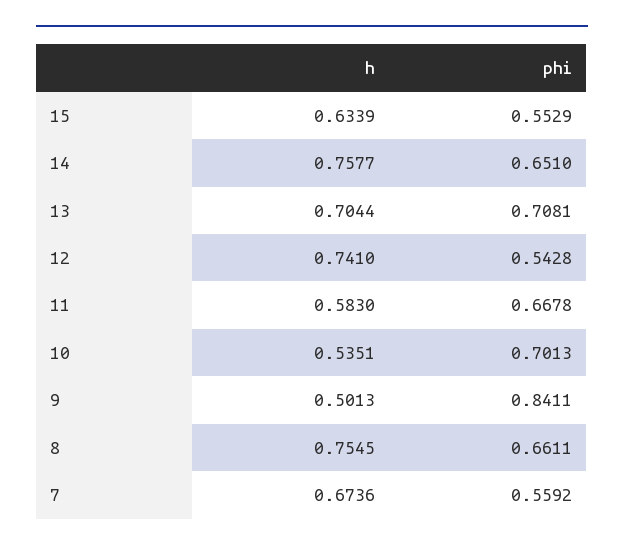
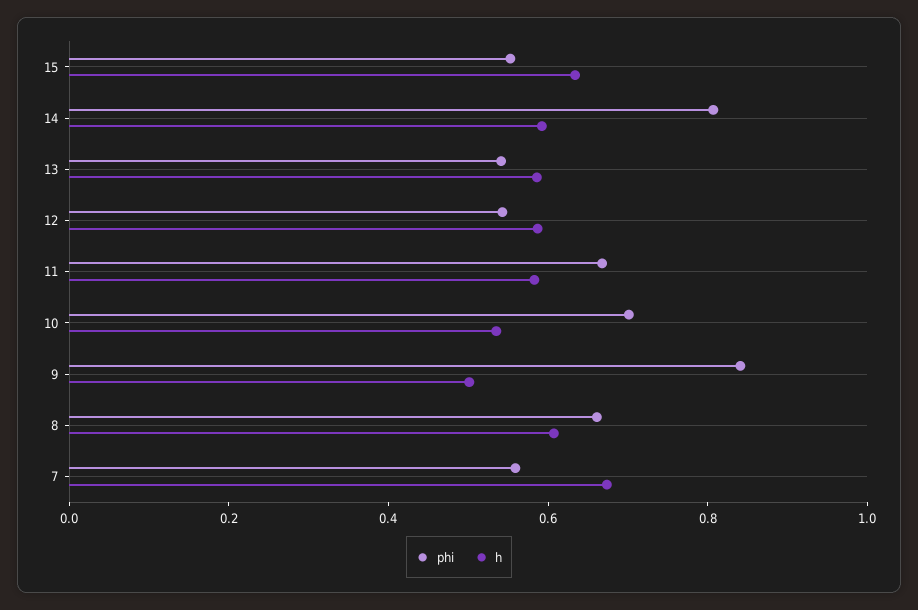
  {
    "h": {
      "15": 0.6339,
-     "14": 0.7577,
+     "14": 0.6,
-     "13": 0.7044,
+     "13": 0.6,
-     "12": 0.741,
+     "12": 0.6,
      "11": 0.583,
      "10": 0.5351,
      "9": 0.5013,
-     "8": 0.7545,
+     "8": 0.6,
      "7": 0.6736
    },
    "phi": {
      "15": 0.5529,
-     "14": 0.651,
+     "14": 0.8,
-     "13": 0.7081,
+     "13": 0.55,
      "12": 0.5428,
      "11": 0.6678,
      "10": 0.7013,
      "9": 0.8411,
      "8": 0.6611,
      "7": 0.5592
    }
  }

